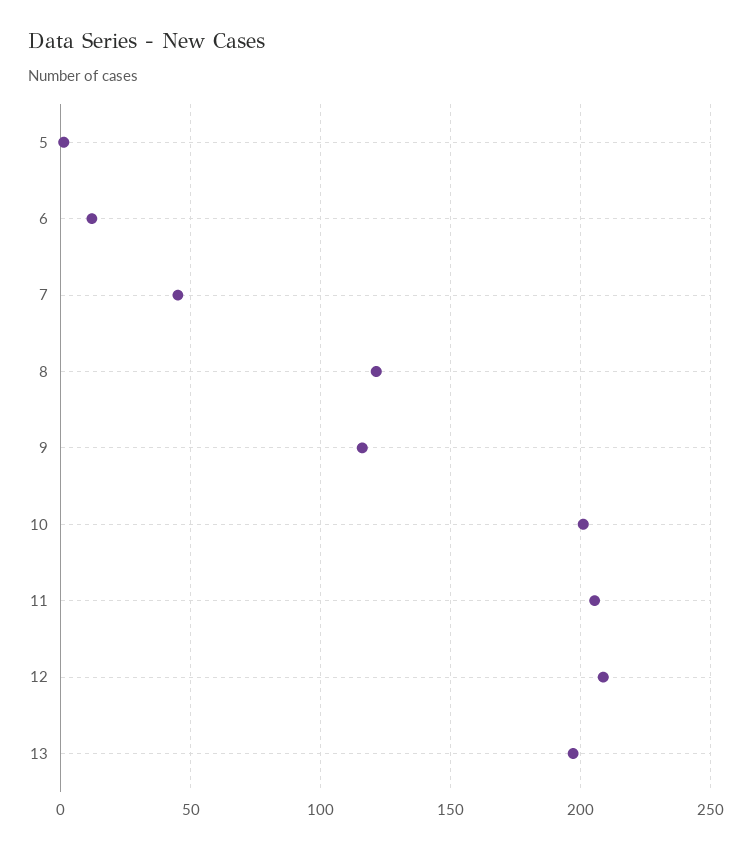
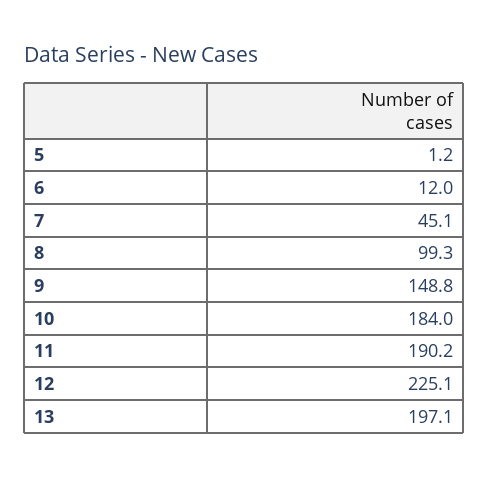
  {
    "5": 1.2,
    "6": 12,
    "7": 45.1,
-   "8": 120,
+   "8": 99.3,
-   "9": 115,
+   "9": 148.8,
-   "10": 200,
+   "10": 184,
-   "11": 205,
+   "11": 190.2,
-   "12": 210,
+   "12": 225.1,
    "13": 197.1
  }

